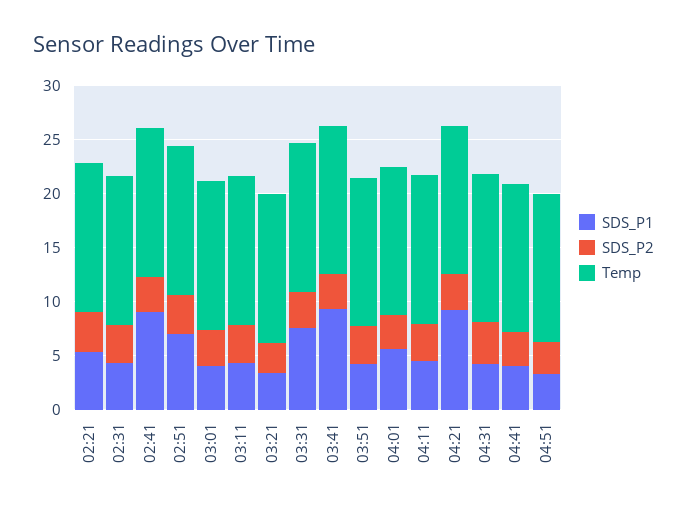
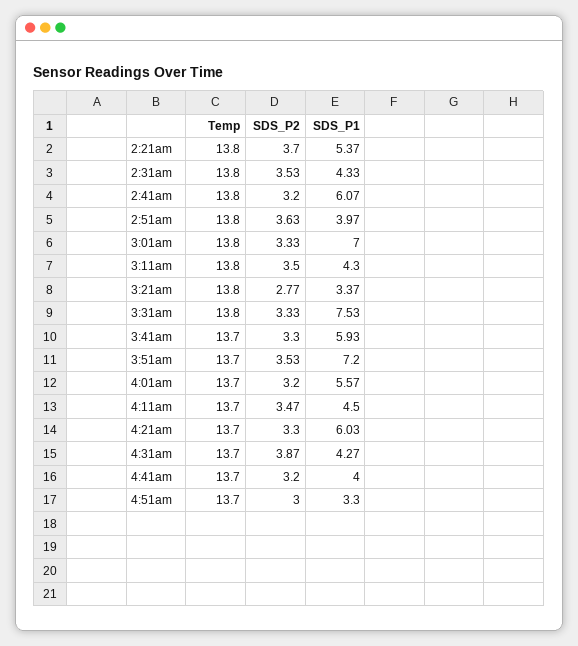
  {
    "SDS_P1": {
      "02:21": 5.37,
      "02:31": 4.33,
-     "02:41": 9,
+     "02:41": 6.07,
-     "02:51": 7,
+     "02:51": 3.97,
-     "03:01": 4,
+     "03:01": 7,
      "03:11": 4.3,
      "03:21": 3.37,
      "03:31": 7.53,
-     "03:41": 9,
+     "03:41": 5.93,
-     "03:51": 4,
+     "03:51": 7.2,
      "04:01": 5.57,
      "04:11": 4.5,
-     "04:21": 9,
+     "04:21": 6.03,
      "04:31": 4.27,
      "04:41": 4,
      "04:51": 3.3
    },
    "SDS_P2": {
      "02:21": 3.7,
      "02:31": 3.53,
      "02:41": 3.2,
      "02:51": 3.63,
      "03:01": 3.33,
      "03:11": 3.5,
      "03:21": 2.77,
      "03:31": 3.33,
      "03:41": 3.3,
      "03:51": 3.53,
      "04:01": 3.2,
      "04:11": 3.47,
      "04:21": 3.3,
      "04:31": 3.87,
      "04:41": 3.2,
      "04:51": 3
    },
    "Temp": {
      "02:21": 13.8,
      "02:31": 13.8,
      "02:41": 13.8,
      "02:51": 13.8,
      "03:01": 13.8,
      "03:11": 13.8,
      "03:21": 13.8,
      "03:31": 13.8,
      "03:41": 13.7,
      "03:51": 13.7,
      "04:01": 13.7,
      "04:11": 13.7,
      "04:21": 13.7,
      "04:31": 13.7,
      "04:41": 13.7,
      "04:51": 13.7
    }
  }

